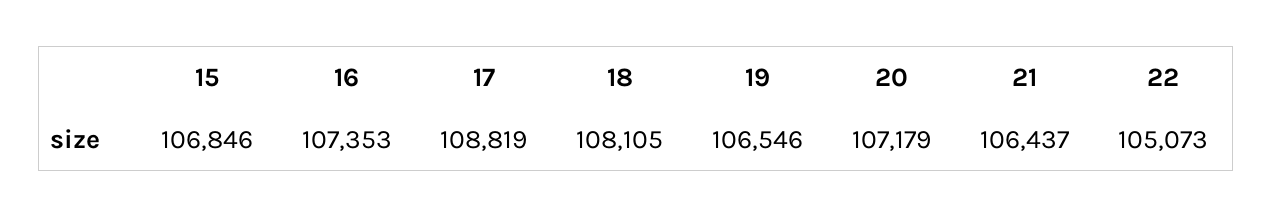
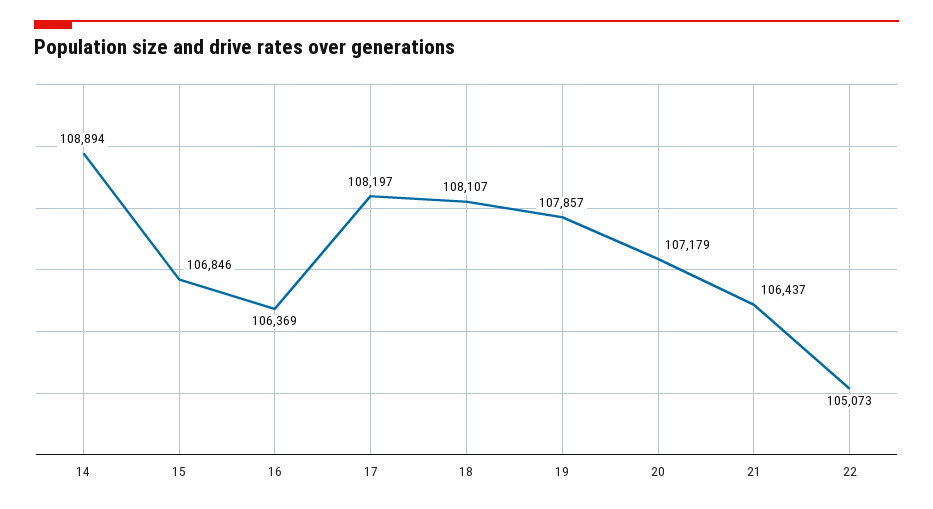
  {
    "15": 106846,
-   "16": 107353,
+   "16": 106369,
-   "17": 108819,
+   "17": 108197,
-   "18": 108105,
+   "18": 108107,
-   "19": 106546,
+   "19": 107857,
    "20": 107179,
    "21": 106437,
-   "22": 105073
+   "22": 105073,
+   "14": 108894
  }

